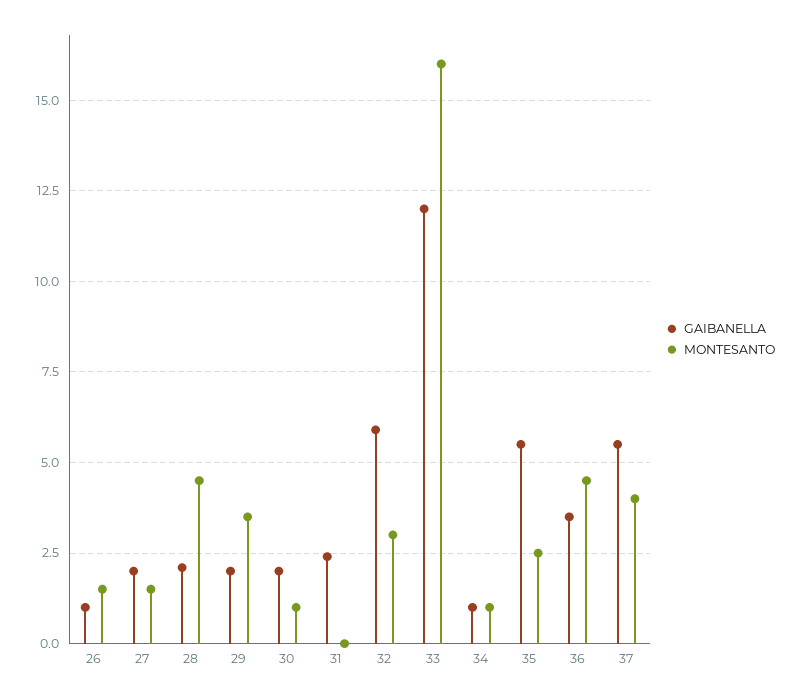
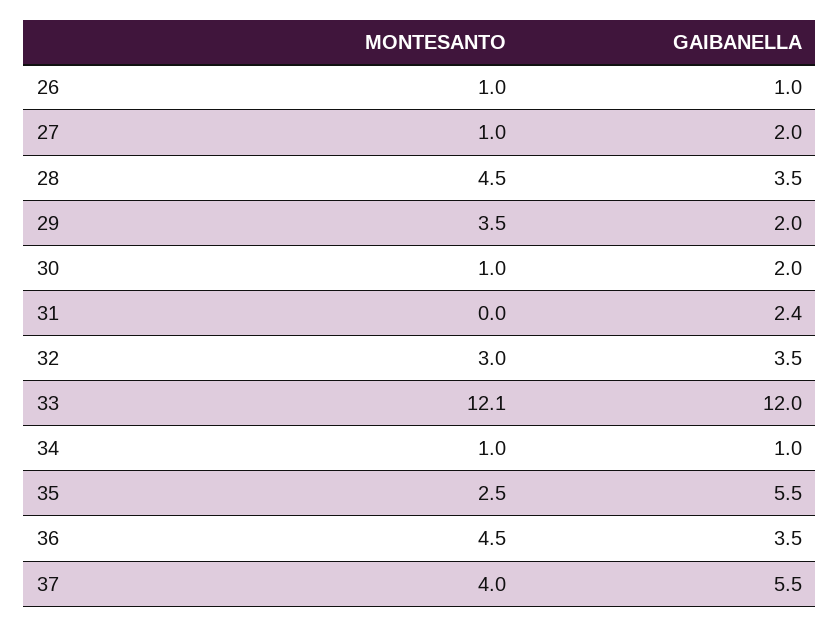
  {
    "GAIBANELLA": {
      "26": 1,
      "27": 2,
-     "28": 2,
+     "28": 3.5,
      "29": 2,
      "30": 2,
      "31": 2.4,
-     "32": 6,
+     "32": 3.5,
      "33": 12,
      "34": 1,
      "35": 5.5,
      "36": 3.5,
      "37": 5.5
    },
    "MONTESANTO": {
-     "26": 1.5,
+     "26": 1,
-     "27": 1.5,
+     "27": 1,
      "28": 4.5,
      "29": 3.5,
      "30": 1,
      "31": 0,
      "32": 3,
-     "33": 16,
+     "33": 12.1,
      "34": 1,
      "35": 2.5,
      "36": 4.5,
      "37": 4
    }
  }

